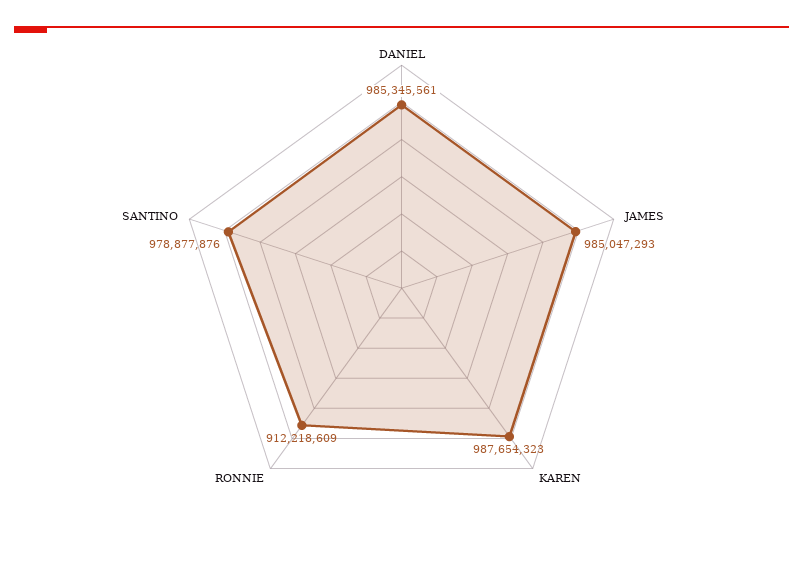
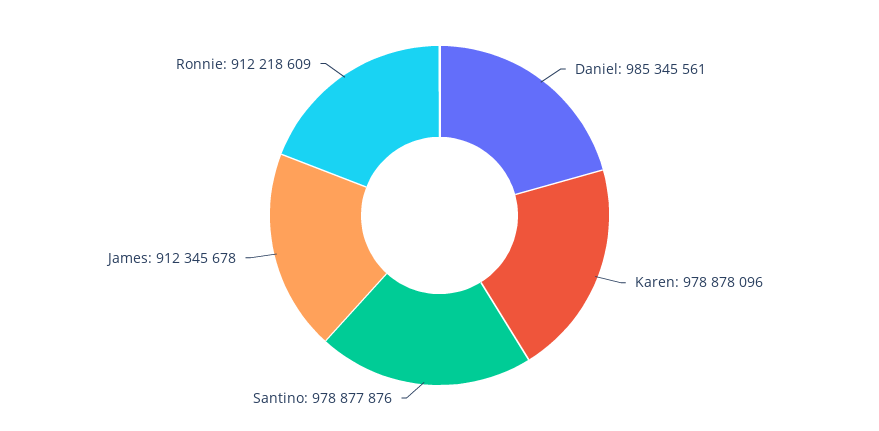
  {
    "DANIEL": 985345561,
-   "JAMES": 985047293,
+   "JAMES": 912345678,
-   "KAREN": 987654323,
+   "KAREN": 978878096,
    "RONNIE": 912218609,
    "SANTINO": 978877876
  }

